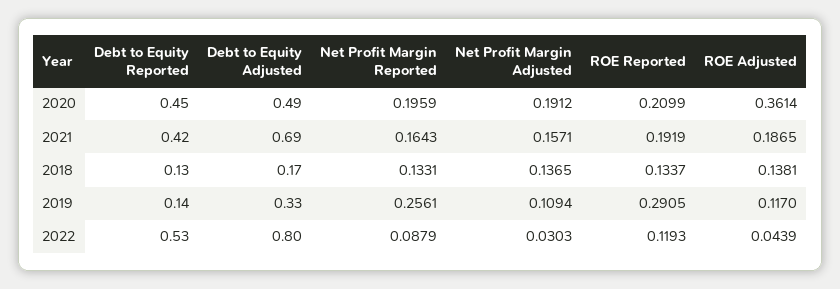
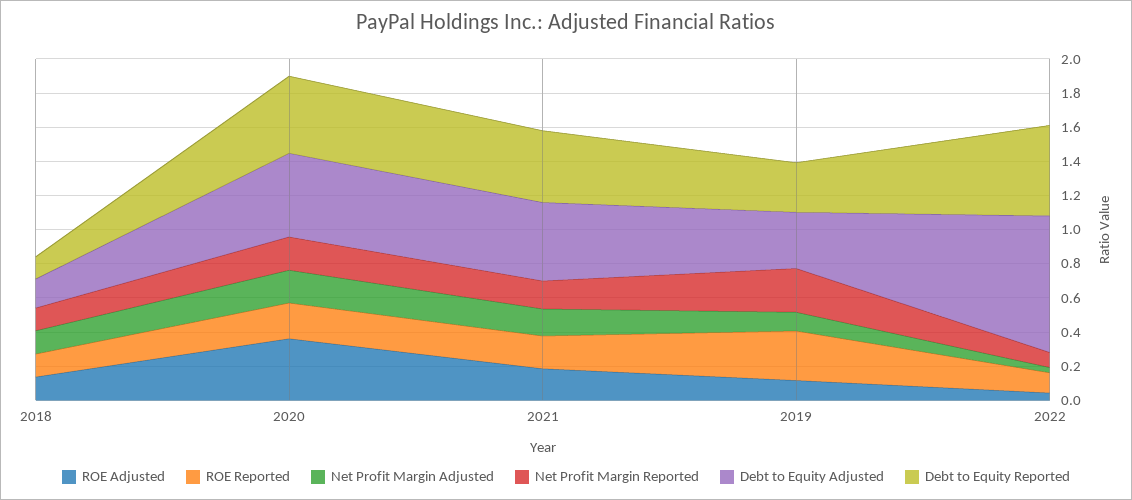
  {
    "Debt to Equity Reported": {
      "2020": 0.45,
      "2021": 0.42,
      "2018": 0.13,
-     "2019": 0.14,
+     "2019": 0.3,
      "2022": 0.53
    },
    "Debt to Equity Adjusted": {
      "2020": 0.49,
-     "2021": 0.69,
+     "2021": 0.45,
      "2018": 0.17,
      "2019": 0.33,
      "2022": 0.8
    },
    "Net Profit Margin Reported": {
      "2020": 0.1959,
      "2021": 0.1643,
      "2018": 0.1331,
      "2019": 0.2561,
      "2022": 0.0879
    },
    "Net Profit Margin Adjusted": {
      "2020": 0.1912,
      "2021": 0.1571,
      "2018": 0.1365,
      "2019": 0.1094,
      "2022": 0.0303
    },
    "ROE Reported": {
      "2020": 0.2099,
      "2021": 0.1919,
      "2018": 0.1337,
      "2019": 0.2905,
      "2022": 0.1193
    },
    "ROE Adjusted": {
      "2020": 0.3614,
      "2021": 0.1865,
      "2018": 0.1381,
      "2019": 0.117,
      "2022": 0.0439
    }
  }

